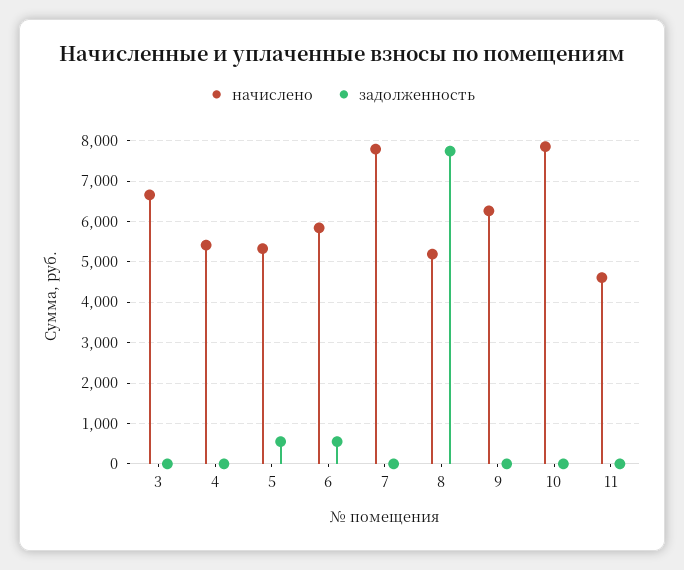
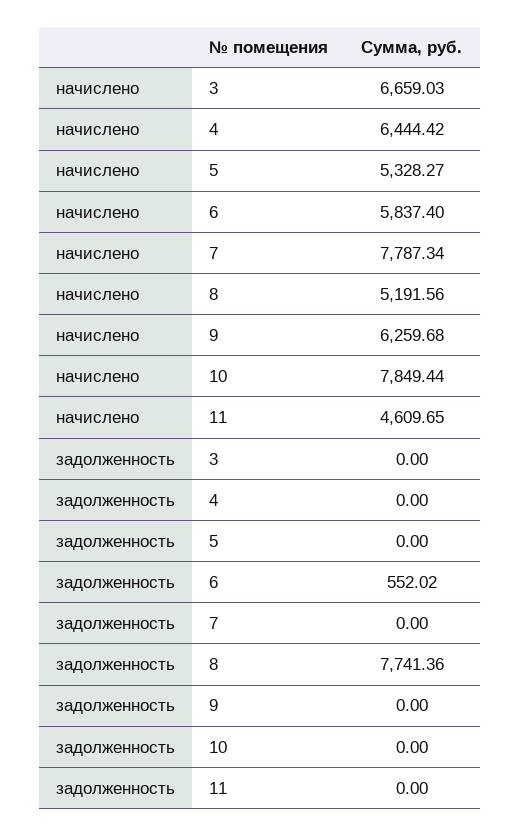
  {
    "начислено": {
      "3": 6659.03,
-     "4": 5400,
+     "4": 6444.42,
      "5": 5328.27,
      "6": 5837.4,
      "7": 7787.34,
      "8": 5191.56,
      "9": 6259.68,
      "10": 7849.44,
      "11": 4609.65
    },
    "задолженность": {
      "3": 0,
      "4": 0,
-     "5": 600,
+     "5": 0,
      "6": 552.02,
      "7": 0,
      "8": 7741.36,
      "9": 0,
      "10": 0,
      "11": 0
    }
  }

